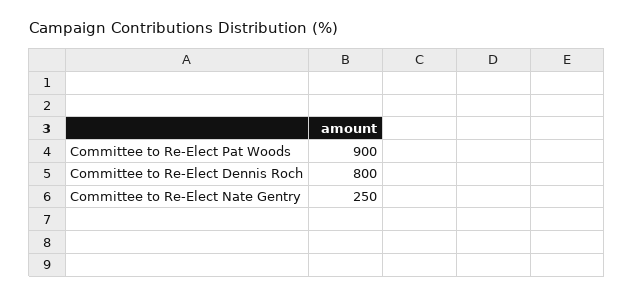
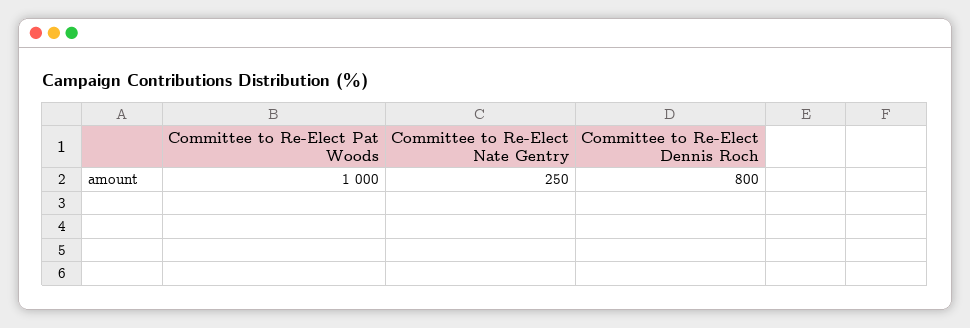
  {
-   "Committee to Re-Elect Pat Woods": 900,
+   "Committee to Re-Elect Pat Woods": 1000,
    "Committee to Re-Elect Dennis Roch": 800,
    "Committee to Re-Elect Nate Gentry": 250
  }

